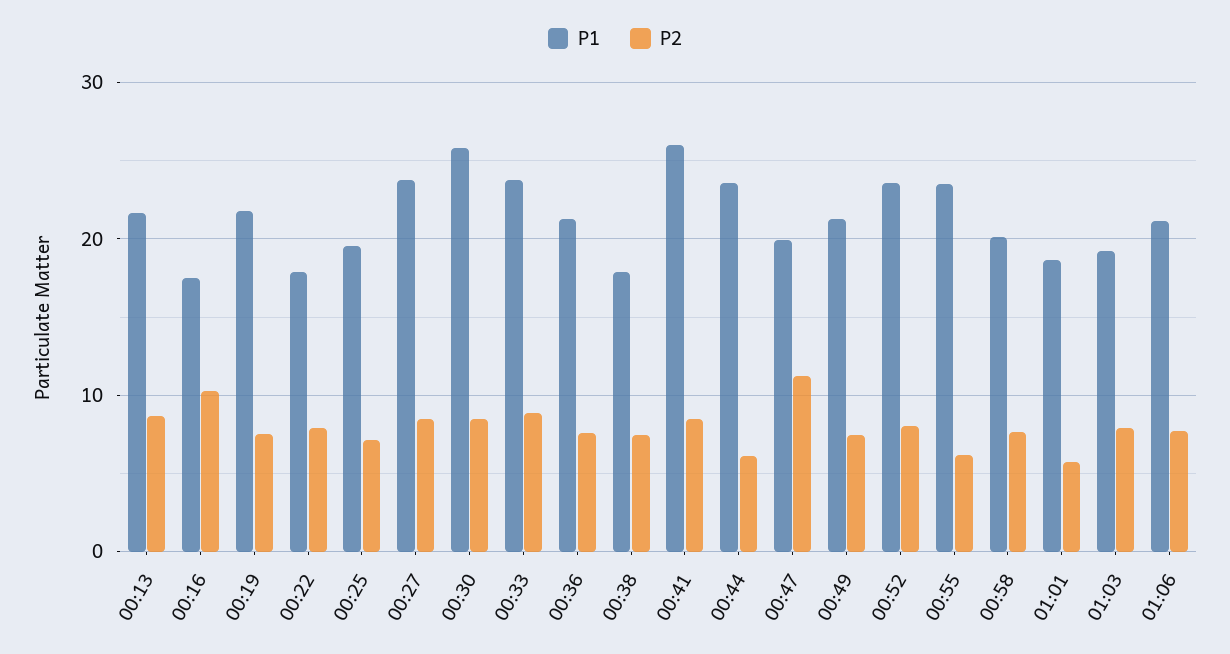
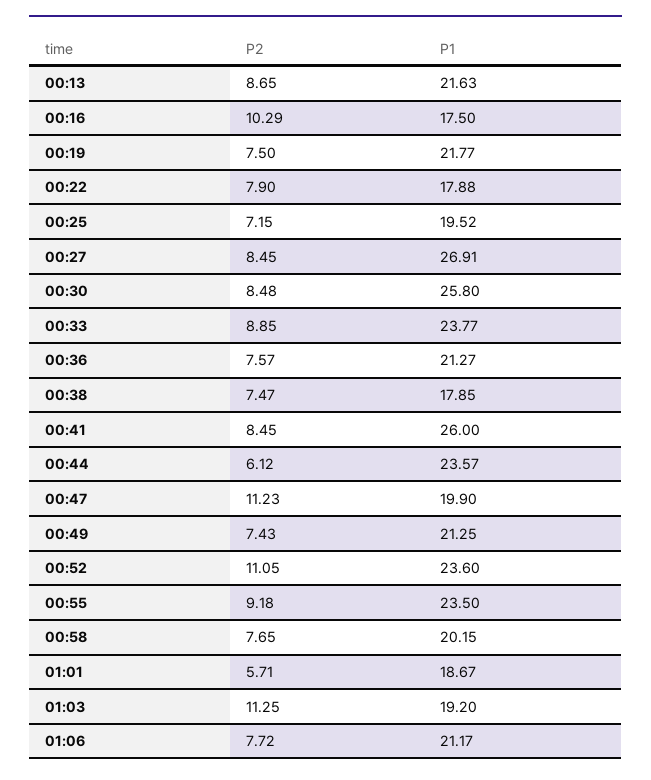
  {
    "P1": {
      "00:13": 21.63,
      "00:16": 17.5,
      "00:19": 21.77,
      "00:22": 17.88,
      "00:25": 19.52,
-     "00:27": 24,
+     "00:27": 26.91,
      "00:30": 25.8,
      "00:33": 23.77,
      "00:36": 21.27,
      "00:38": 17.85,
      "00:41": 26,
      "00:44": 23.57,
      "00:47": 19.9,
      "00:49": 21.25,
      "00:52": 23.6,
      "00:55": 23.5,
      "00:58": 20.15,
      "01:01": 18.67,
      "01:03": 19.2,
      "01:06": 21.17
    },
    "P2": {
      "00:13": 8.65,
      "00:16": 10.29,
      "00:19": 7.5,
      "00:22": 7.9,
      "00:25": 7.15,
      "00:27": 8.45,
      "00:30": 8.48,
      "00:33": 8.85,
      "00:36": 7.57,
      "00:38": 7.47,
      "00:41": 8.45,
      "00:44": 6.12,
      "00:47": 11.23,
      "00:49": 7.43,
-     "00:52": 8,
+     "00:52": 11.05,
-     "00:55": 6,
+     "00:55": 9.18,
      "00:58": 7.65,
      "01:01": 5.71,
-     "01:03": 8,
+     "01:03": 11.25,
      "01:06": 7.72
    }
  }

